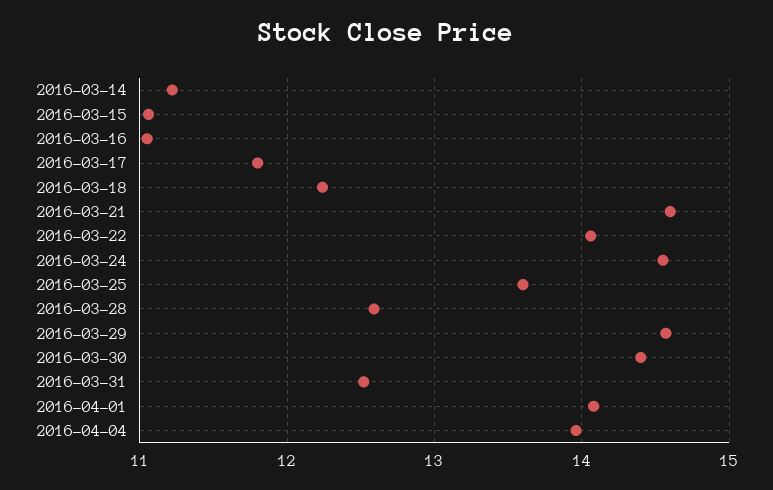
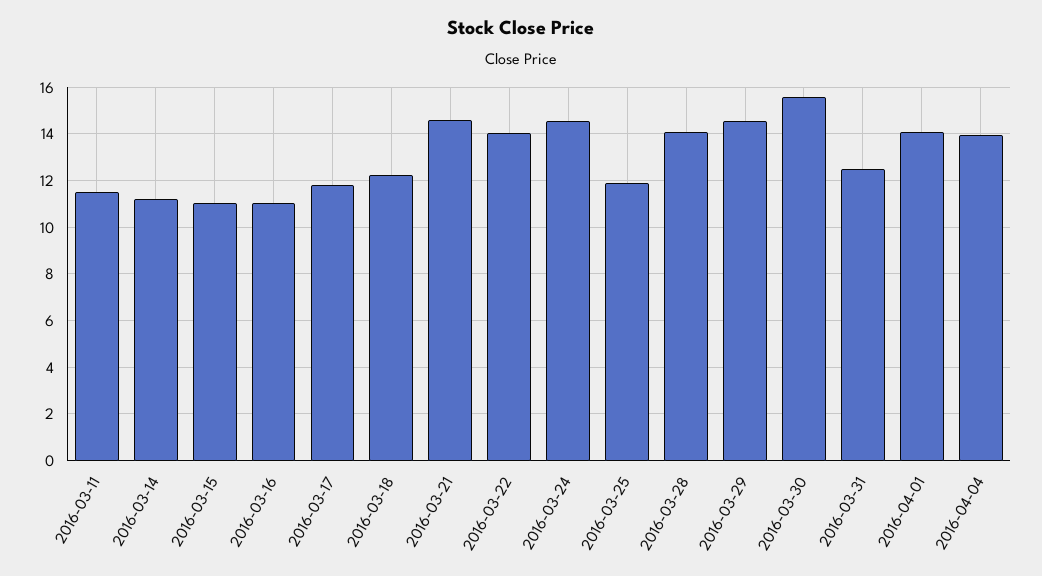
  {
    "2016-03-14": 11.2,
    "2016-03-15": 11.1,
    "2016-03-16": 11.1,
    "2016-03-17": 11.8,
    "2016-03-18": 12.2,
    "2016-03-21": 14.6,
    "2016-03-22": 14.1,
    "2016-03-24": 14.6,
-   "2016-03-25": 13.6,
+   "2016-03-25": 12,
-   "2016-03-28": 12.6,
+   "2016-03-28": 14,
    "2016-03-29": 14.6,
-   "2016-03-30": 14.4,
+   "2016-03-30": 15.5,
    "2016-03-31": 12.5,
    "2016-04-01": 14.1,
-   "2016-04-04": 14
+   "2016-04-04": 14,
+   "2016-03-11": 11.5
  }

